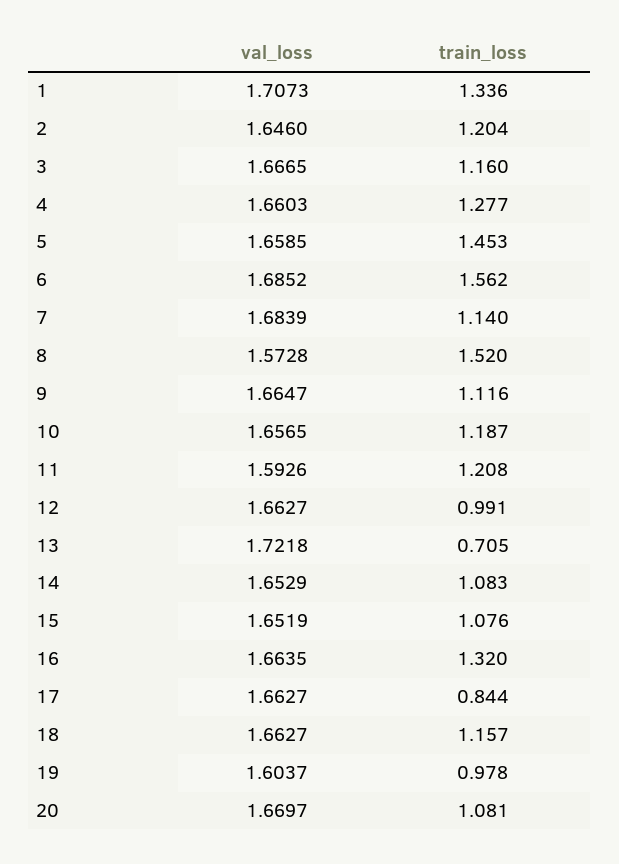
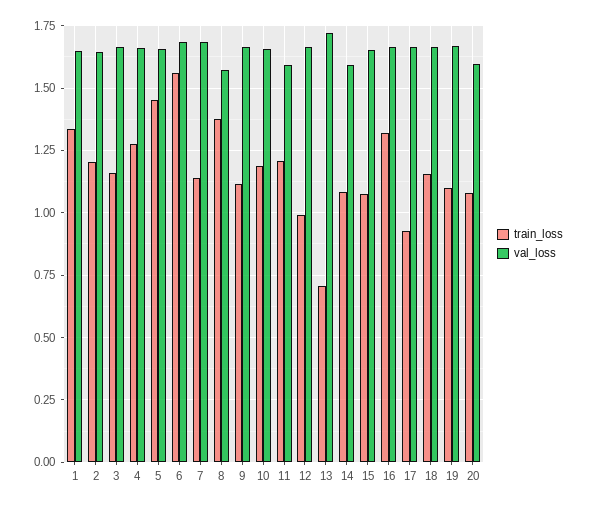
  {
    "val_loss": {
-     "1": 1.7073,
+     "1": 1.65,
      "2": 1.646,
      "3": 1.6665,
      "4": 1.6603,
      "5": 1.6585,
      "6": 1.6852,
      "7": 1.6839,
      "8": 1.5728,
      "9": 1.6647,
      "10": 1.6565,
      "11": 1.5926,
      "12": 1.6627,
      "13": 1.7218,
-     "14": 1.6529,
+     "14": 1.6,
      "15": 1.6519,
      "16": 1.6635,
      "17": 1.6627,
      "18": 1.6627,
-     "19": 1.6037,
+     "19": 1.675,
-     "20": 1.6697
+     "20": 1.6
    },
    "train_loss": {
      "1": 1.336,
      "2": 1.204,
      "3": 1.16,
      "4": 1.277,
      "5": 1.453,
      "6": 1.562,
      "7": 1.14,
-     "8": 1.52,
+     "8": 1.375,
      "9": 1.116,
      "10": 1.187,
      "11": 1.208,
      "12": 0.991,
      "13": 0.705,
      "14": 1.083,
      "15": 1.076,
      "16": 1.32,
-     "17": 0.844,
+     "17": 0.925,
      "18": 1.157,
-     "19": 0.978,
+     "19": 1.1,
      "20": 1.081
    }
  }

